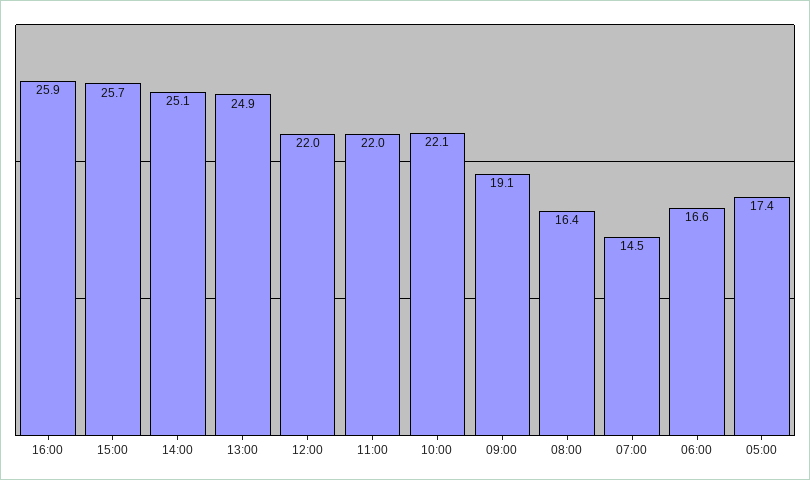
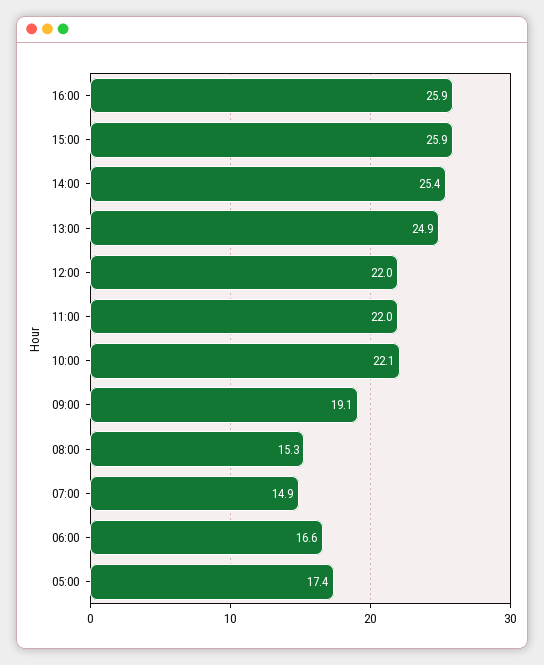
  {
    "16:00": 25.9,
-   "15:00": 25.7,
+   "15:00": 25.9,
-   "14:00": 25.1,
+   "14:00": 25.4,
    "13:00": 24.9,
    "12:00": 22,
    "11:00": 22,
    "10:00": 22.1,
    "09:00": 19.1,
-   "08:00": 16.4,
+   "08:00": 15.3,
-   "07:00": 14.5,
+   "07:00": 14.9,
    "06:00": 16.6,
    "05:00": 17.4
  }

